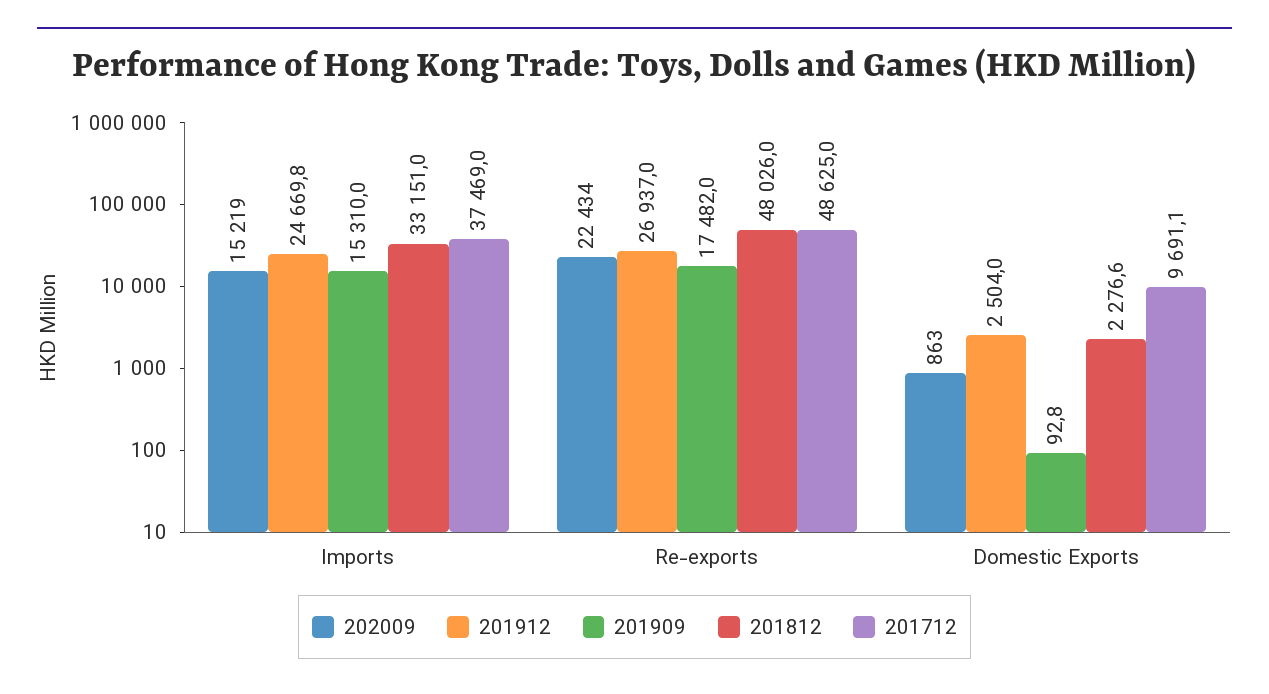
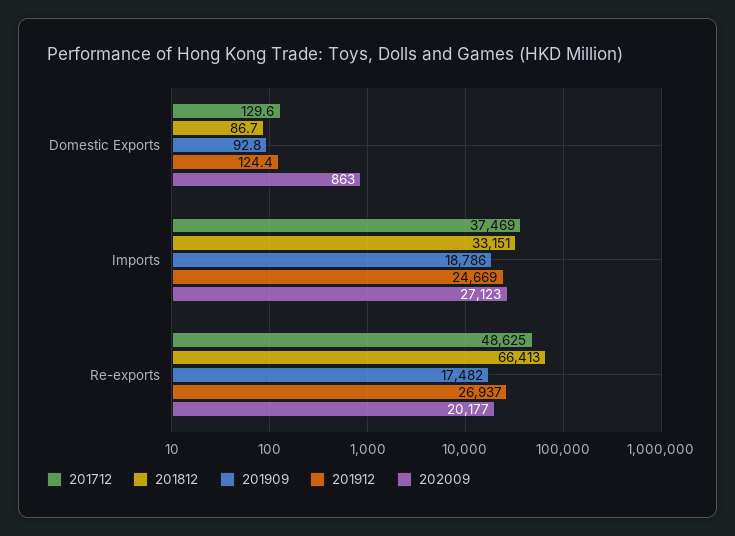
  {
    "202009": {
-     "Imports": 15219,
+     "Imports": 27123,
-     "Re-exports": 22434,
+     "Re-exports": 20177,
      "Domestic Exports": 863
    },
    "201912": {
-     "Imports": 24669.8,
+     "Imports": 24669,
      "Re-exports": 26937,
-     "Domestic Exports": 2504
+     "Domestic Exports": 124.4
    },
    "201909": {
-     "Imports": 15310,
+     "Imports": 18786,
      "Re-exports": 17482,
      "Domestic Exports": 92.8
    },
    "201812": {
      "Imports": 33151,
-     "Re-exports": 48026,
+     "Re-exports": 66413,
-     "Domestic Exports": 2276.6
+     "Domestic Exports": 86.7
    },
    "201712": {
      "Imports": 37469,
      "Re-exports": 48625,
-     "Domestic Exports": 9691.1
+     "Domestic Exports": 129.6
    }
  }

